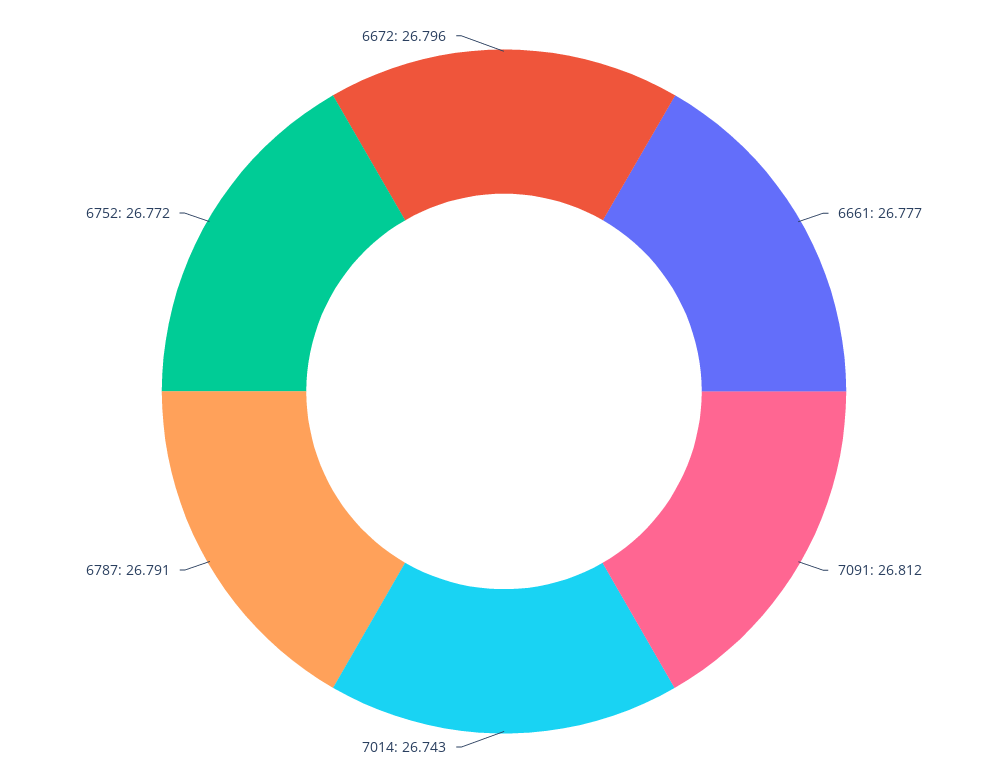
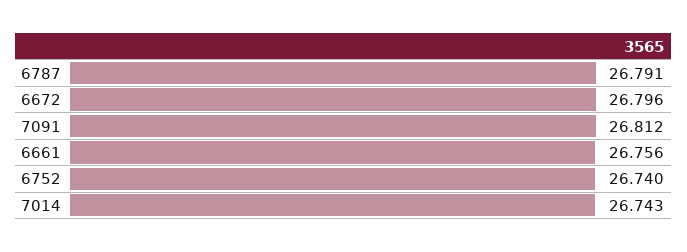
  {
-   "6661": 26.777,
+   "6661": 26.756,
    "7091": 26.812,
    "7014": 26.743,
    "6787": 26.791,
-   "6752": 26.772,
+   "6752": 26.74,
    "6672": 26.796
  }

